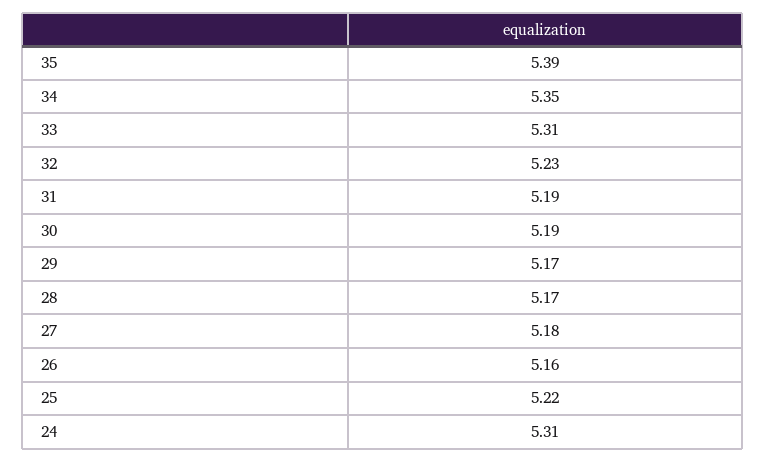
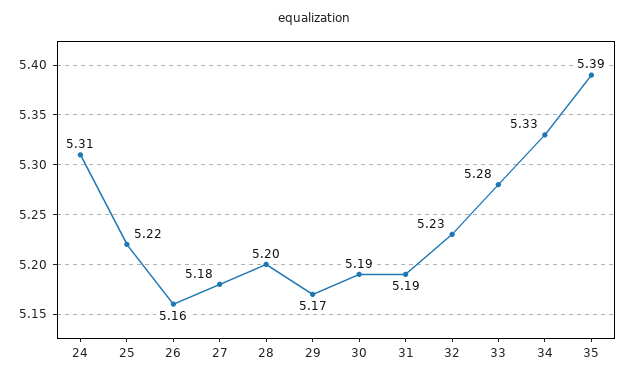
  {
    "35": 5.39,
-   "34": 5.35,
+   "34": 5.33,
-   "33": 5.31,
+   "33": 5.28,
    "32": 5.23,
    "31": 5.19,
    "30": 5.19,
    "29": 5.17,
-   "28": 5.17,
+   "28": 5.2,
    "27": 5.18,
    "26": 5.16,
    "25": 5.22,
    "24": 5.31
  }

